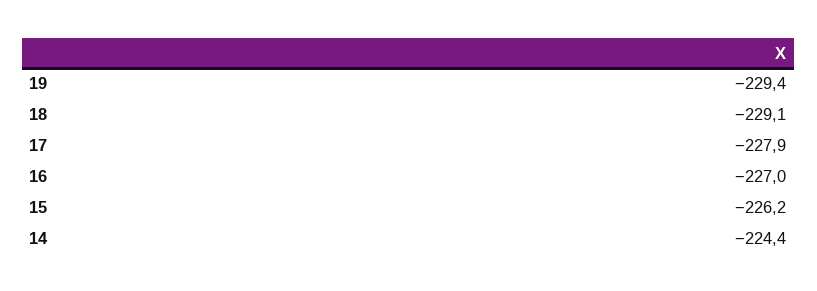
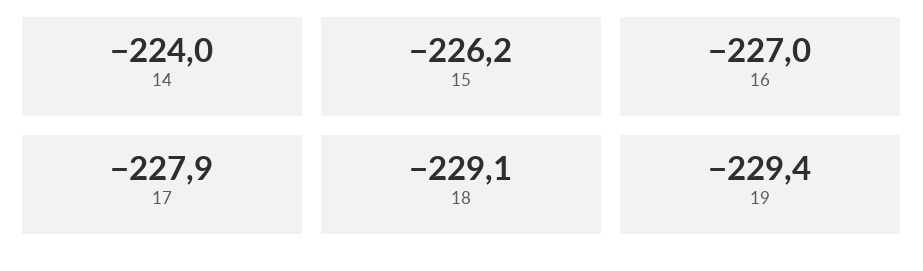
  {
    "19": -229.4,
    "18": -229.1,
    "17": -227.9,
    "16": -227,
    "15": -226.2,
-   "14": -224.4
+   "14": -224
  }

